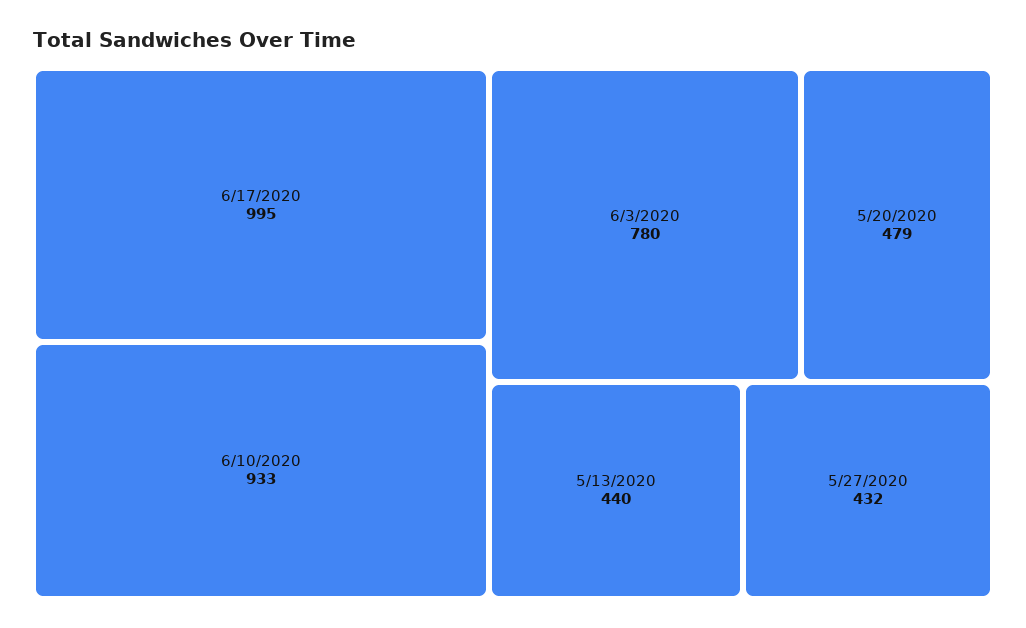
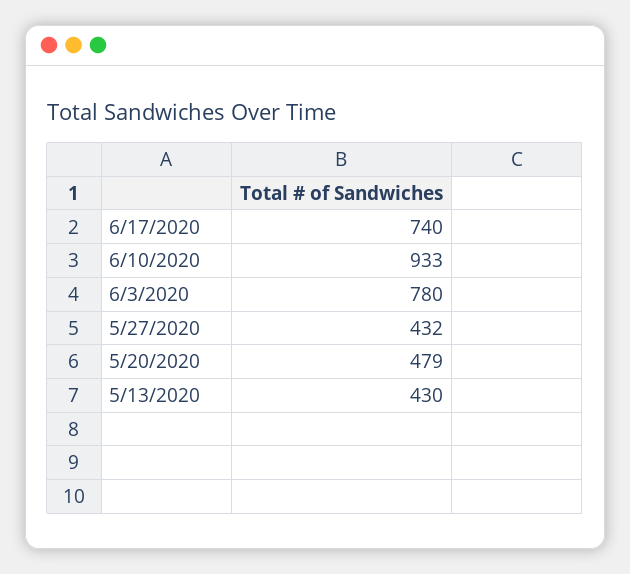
  {
-   "6/17/2020": 995,
+   "6/17/2020": 740,
    "6/10/2020": 933,
    "6/3/2020": 780,
    "5/20/2020": 479,
-   "5/13/2020": 440,
+   "5/13/2020": 430,
    "5/27/2020": 432
  }

